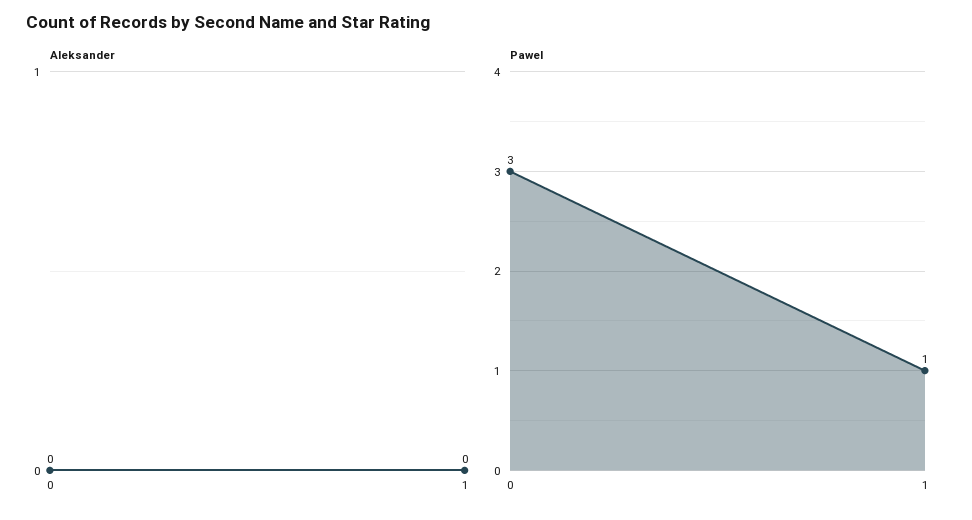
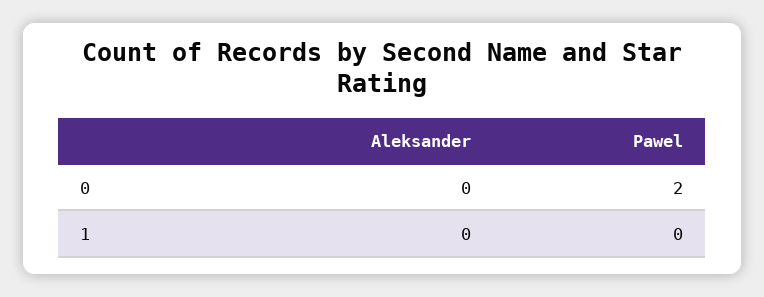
  {
    "Aleksander": {
      "0": 0,
      "1": 0
    },
    "Pawel": {
-     "0": 3,
+     "0": 2,
-     "1": 1
+     "1": 0
    }
  }

